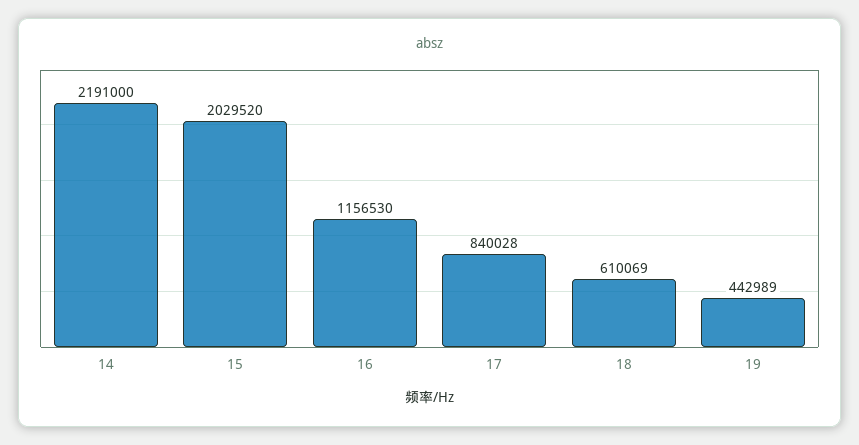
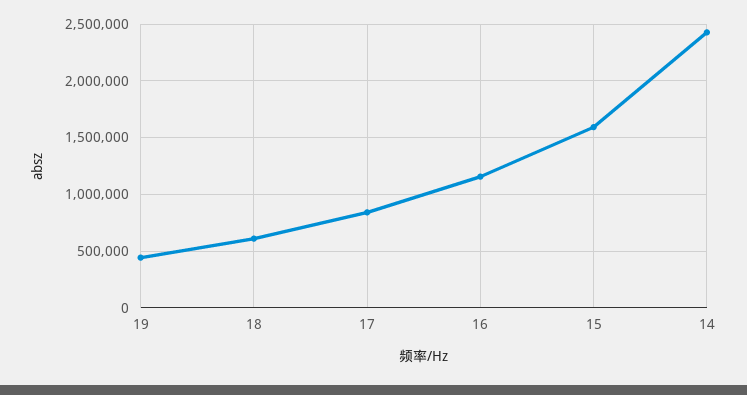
  {
-   "14": 2191000,
+   "14": 2400000,
-   "15": 2029520,
+   "15": 1600000,
    "16": 1156530,
    "17": 840028,
    "18": 610069,
    "19": 442989
  }

